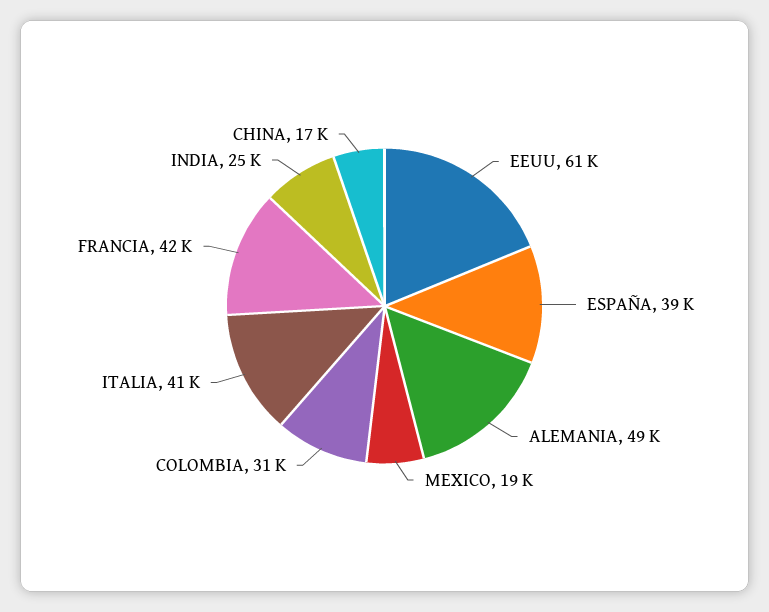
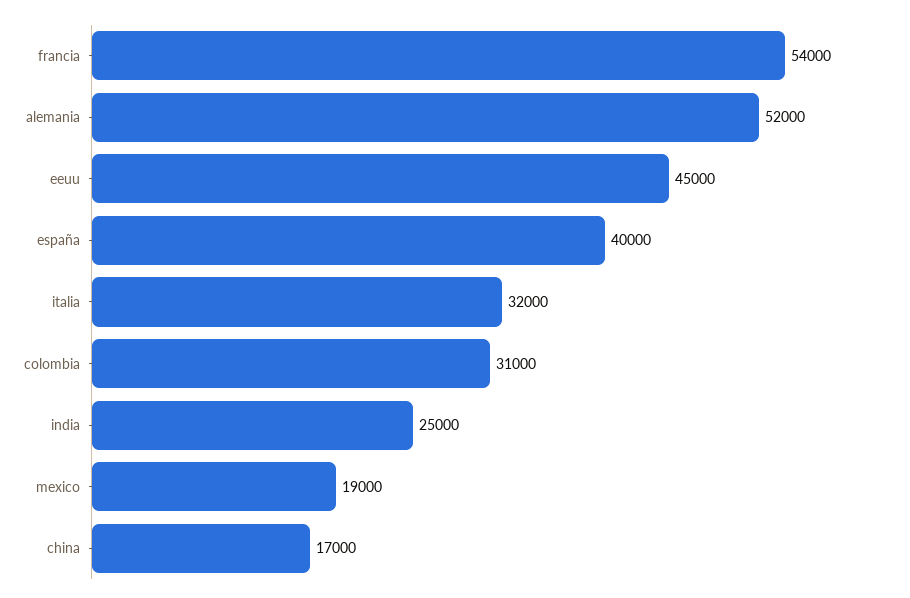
  {
-   "EEUU": 61000,
+   "EEUU": 45000,
-   "ESPAÑA": 39000,
+   "ESPAÑA": 40000,
-   "ALEMANIA": 49000,
+   "ALEMANIA": 52000,
    "MEXICO": 19000,
    "COLOMBIA": 31000,
-   "ITALIA": 41000,
+   "ITALIA": 32000,
-   "FRANCIA": 42000,
+   "FRANCIA": 54000,
    "INDIA": 25000,
    "CHINA": 17000
  }

